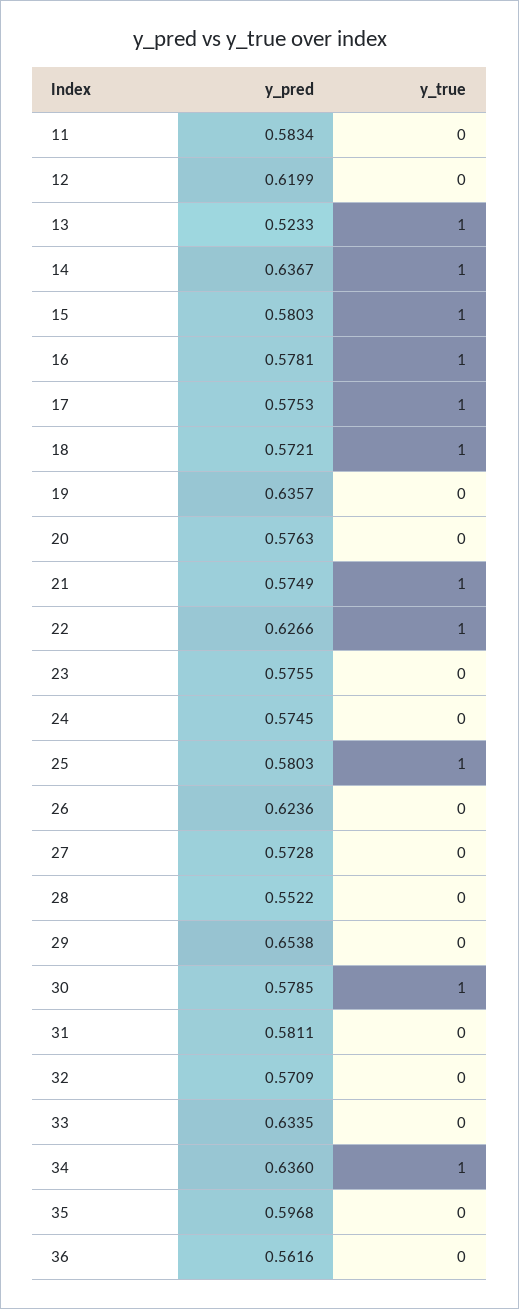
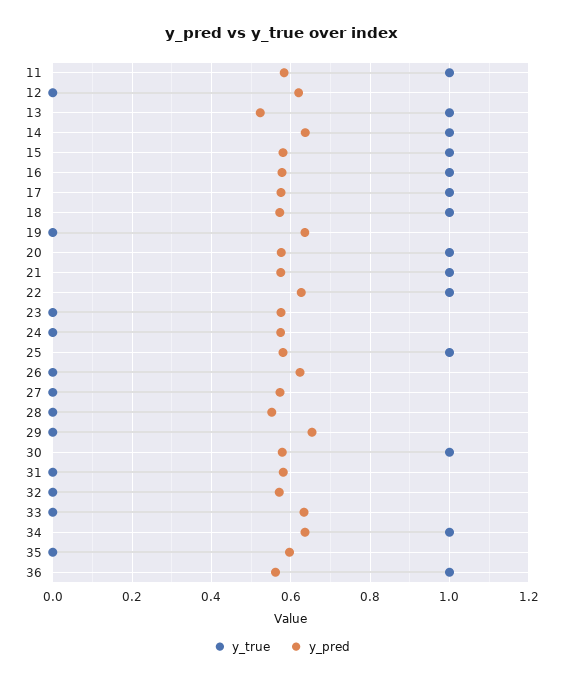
  {
    "y_pred": {
      "11": 0.5834,
      "12": 0.6199,
      "13": 0.5233,
      "14": 0.6367,
      "15": 0.5803,
      "16": 0.5781,
      "17": 0.5753,
      "18": 0.5721,
      "19": 0.6357,
      "20": 0.5763,
      "21": 0.5749,
      "22": 0.6266,
      "23": 0.5755,
      "24": 0.5745,
      "25": 0.5803,
      "26": 0.6236,
      "27": 0.5728,
      "28": 0.5522,
      "29": 0.6538,
      "30": 0.5785,
      "31": 0.5811,
      "32": 0.5709,
      "33": 0.6335,
      "34": 0.636,
      "35": 0.5968,
      "36": 0.5616
    },
    "y_true": {
-     "11": 0,
+     "11": 1,
      "12": 0,
      "13": 1,
      "14": 1,
      "15": 1,
      "16": 1,
      "17": 1,
      "18": 1,
      "19": 0,
-     "20": 0,
+     "20": 1,
      "21": 1,
      "22": 1,
      "23": 0,
      "24": 0,
      "25": 1,
      "26": 0,
      "27": 0,
      "28": 0,
      "29": 0,
      "30": 1,
      "31": 0,
      "32": 0,
      "33": 0,
      "34": 1,
      "35": 0,
-     "36": 0
+     "36": 1
    }
  }

